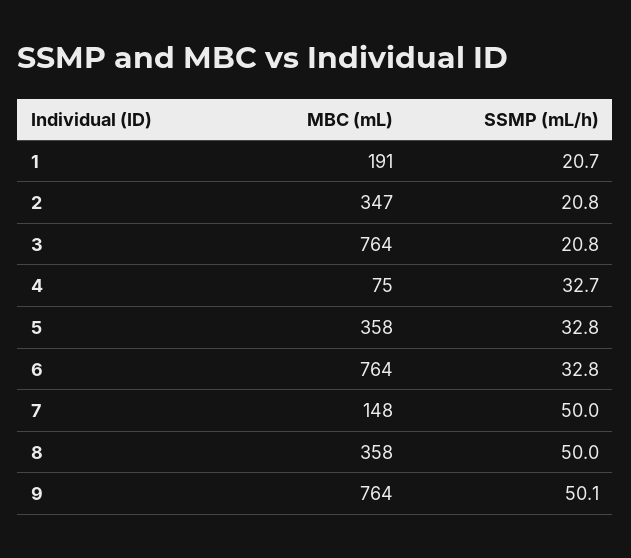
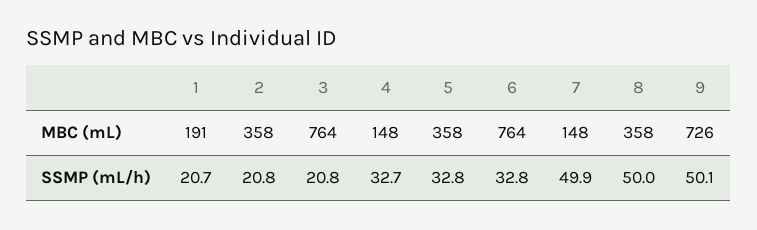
  {
    "MBC (mL)": {
      "1": 191,
-     "2": 347,
+     "2": 358,
      "3": 764,
-     "4": 75,
+     "4": 148,
      "5": 358,
      "6": 764,
      "7": 148,
      "8": 358,
-     "9": 764
+     "9": 726
    },
    "SSMP (mL/h)": {
      "1": 20.7,
      "2": 20.8,
      "3": 20.8,
      "4": 32.7,
      "5": 32.8,
      "6": 32.8,
-     "7": 50,
+     "7": 49.9,
      "8": 50,
      "9": 50.1
    }
  }

